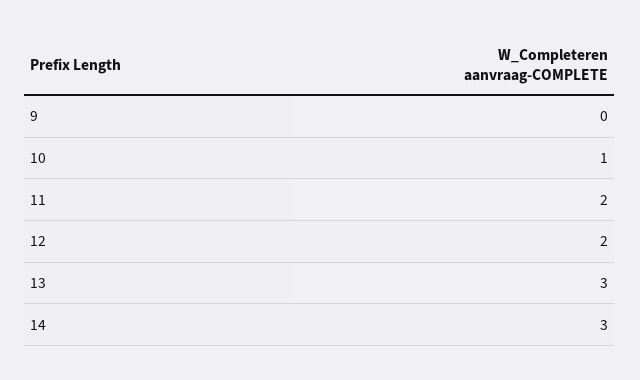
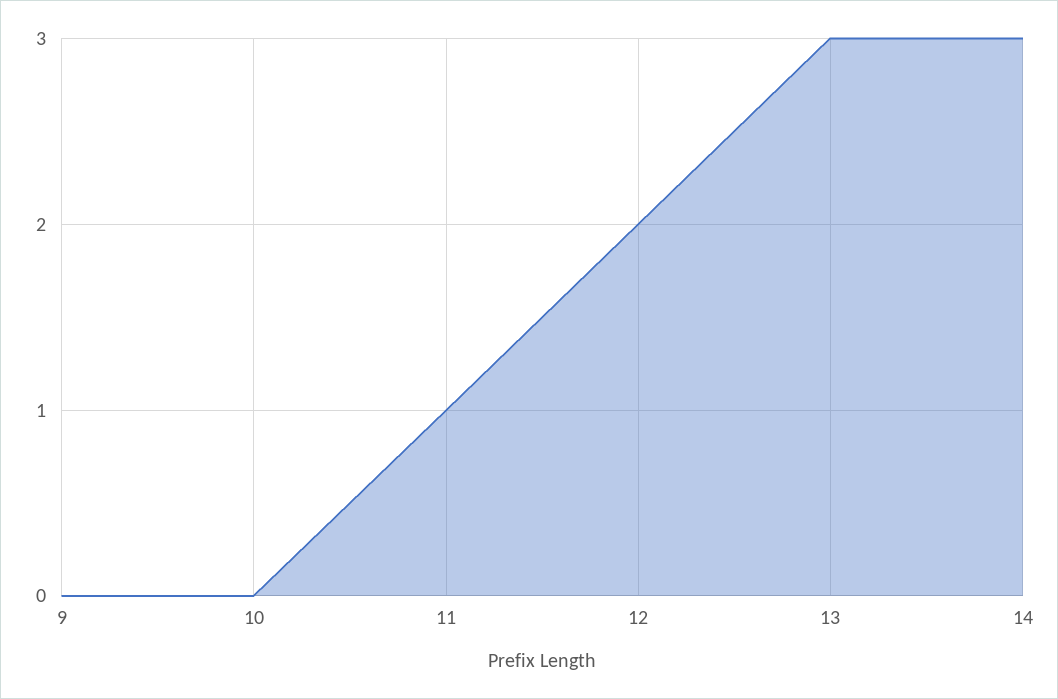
  {
    "9": 0,
-   "10": 1,
+   "10": 0,
-   "11": 2,
+   "11": 1,
    "12": 2,
    "13": 3,
    "14": 3
  }

